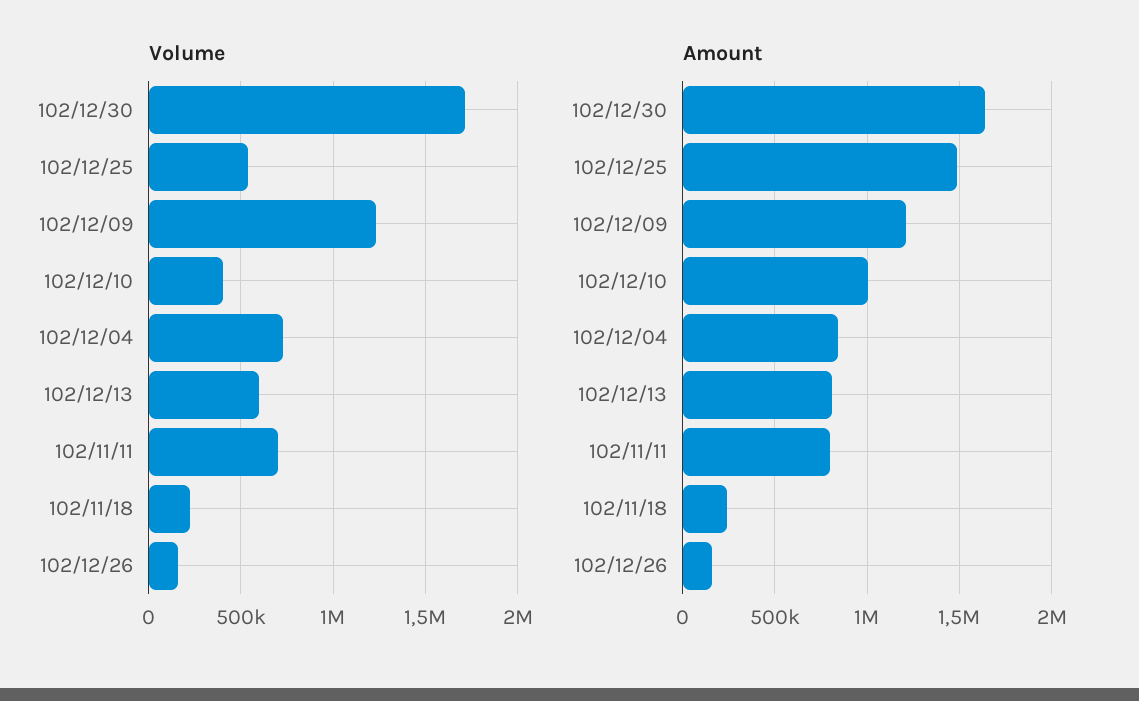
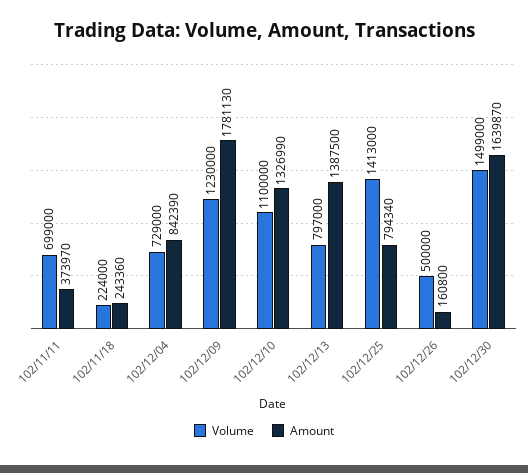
  {
    "Volume": {
-     "102/12/30": 1700000,
+     "102/12/30": 1499000,
-     "102/12/25": 550000,
+     "102/12/25": 1413000,
      "102/12/09": 1230000,
-     "102/12/10": 400000,
+     "102/12/10": 1100000,
      "102/12/04": 729000,
-     "102/12/13": 600000,
+     "102/12/13": 797000,
      "102/11/11": 699000,
      "102/11/18": 224000,
-     "102/12/26": 150000
+     "102/12/26": 500000
    },
    "Amount": {
      "102/12/30": 1639870,
-     "102/12/25": 1500000,
+     "102/12/25": 794340,
-     "102/12/09": 1200000,
+     "102/12/09": 1781130,
-     "102/12/10": 1000000,
+     "102/12/10": 1326990,
      "102/12/04": 842390,
-     "102/12/13": 800000,
+     "102/12/13": 1387500,
-     "102/11/11": 800000,
+     "102/11/11": 373970,
      "102/11/18": 243360,
      "102/12/26": 160800
    }
  }

